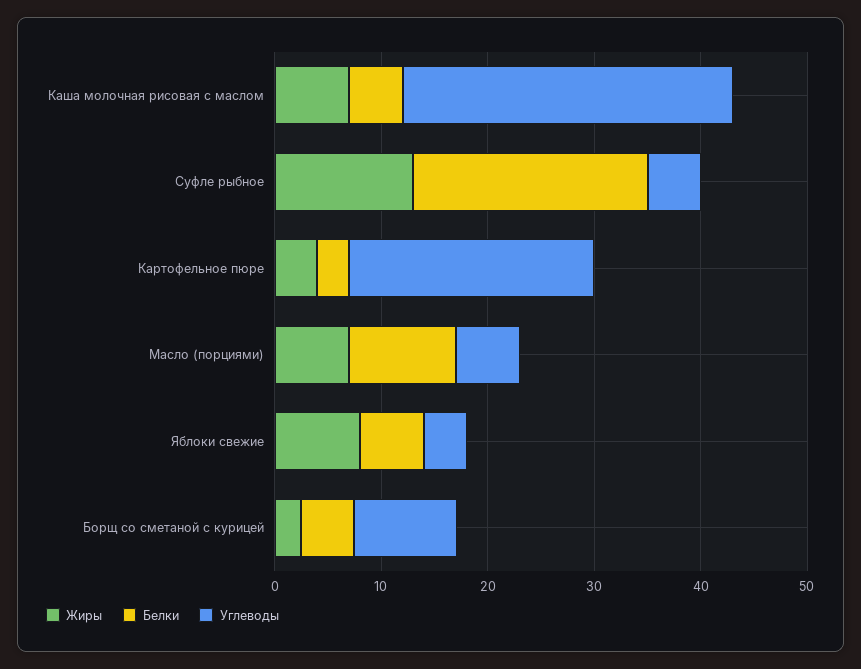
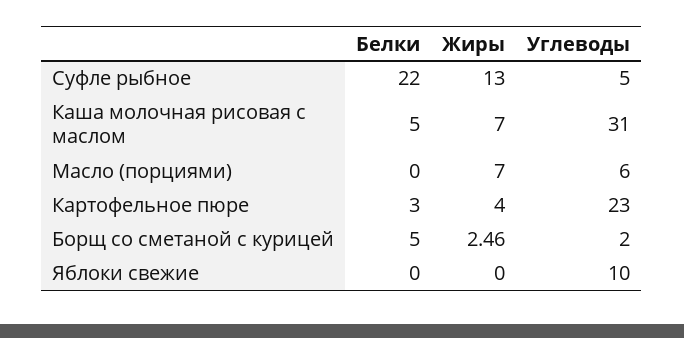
  {
    "Жиры": {
      "Каша молочная рисовая с маслом": 7,
      "Суфле рыбное": 13,
      "Картофельное пюре": 4,
      "Масло (порциями)": 7,
-     "Яблоки свежие": 8,
+     "Яблоки свежие": 0,
      "Борщ со сметаной с курицей": 2.46
    },
    "Белки": {
      "Каша молочная рисовая с маслом": 5,
      "Суфле рыбное": 22,
      "Картофельное пюре": 3,
-     "Масло (порциями)": 10,
+     "Масло (порциями)": 0,
-     "Яблоки свежие": 6,
+     "Яблоки свежие": 0,
      "Борщ со сметаной с курицей": 5
    },
    "Углеводы": {
      "Каша молочная рисовая с маслом": 31,
      "Суфле рыбное": 5,
      "Картофельное пюре": 23,
      "Масло (порциями)": 6,
-     "Яблоки свежие": 4,
+     "Яблоки свежие": 10,
-     "Борщ со сметаной с курицей": 10
+     "Борщ со сметаной с курицей": 2
    }
  }

